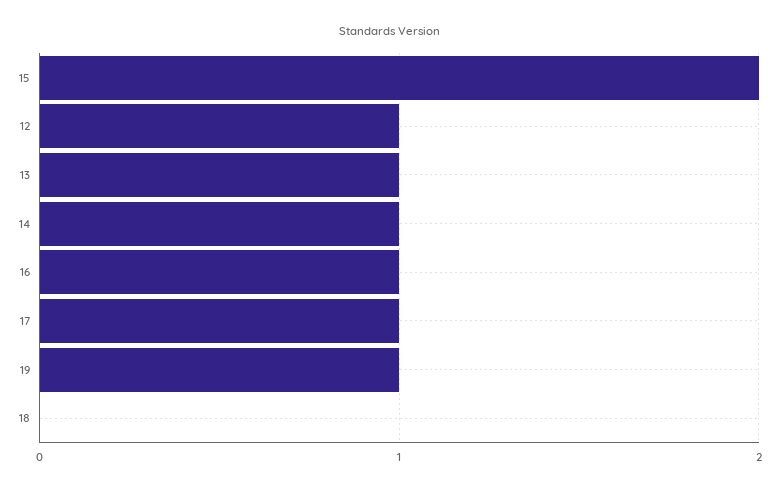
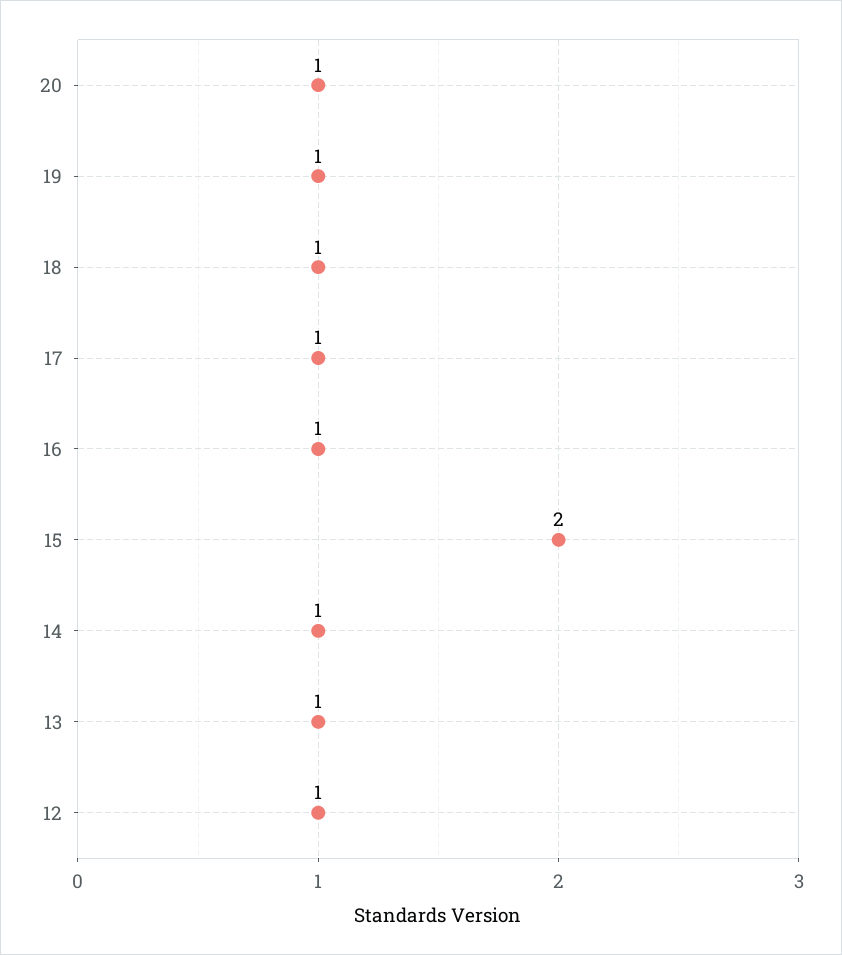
  {
    "15": 2,
    "12": 1,
    "13": 1,
    "14": 1,
    "16": 1,
    "17": 1,
    "19": 1,
-   "18": 0
+   "18": 1,
+   "20": 1
  }

